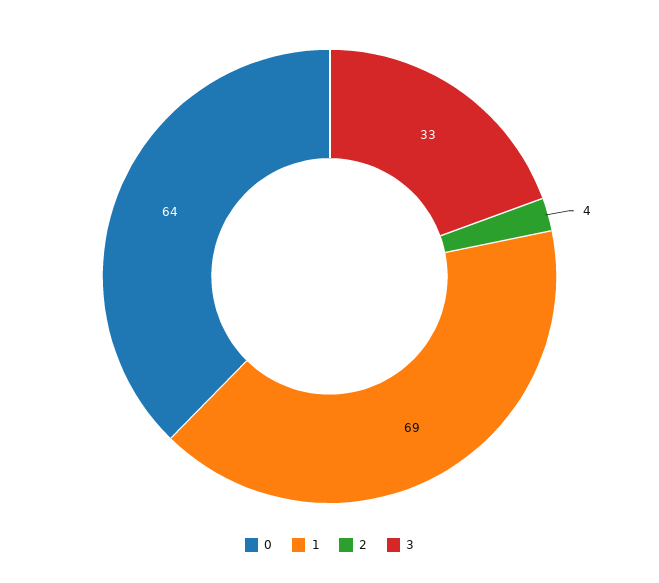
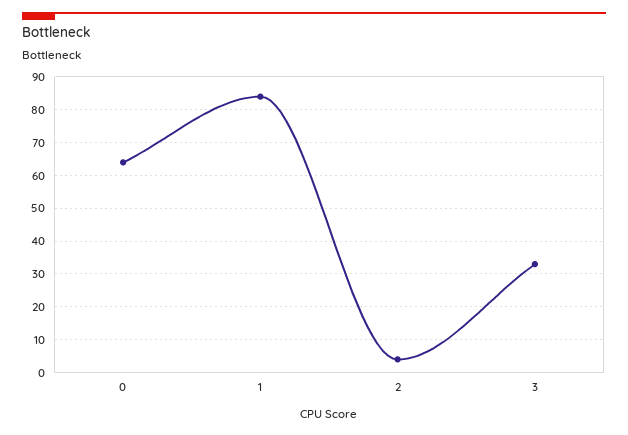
  {
    "0": 64,
-   "1": 69,
+   "1": 85,
    "2": 4,
    "3": 33
  }

